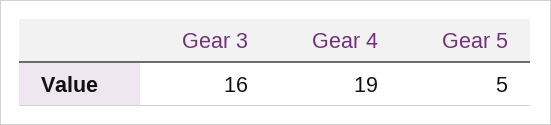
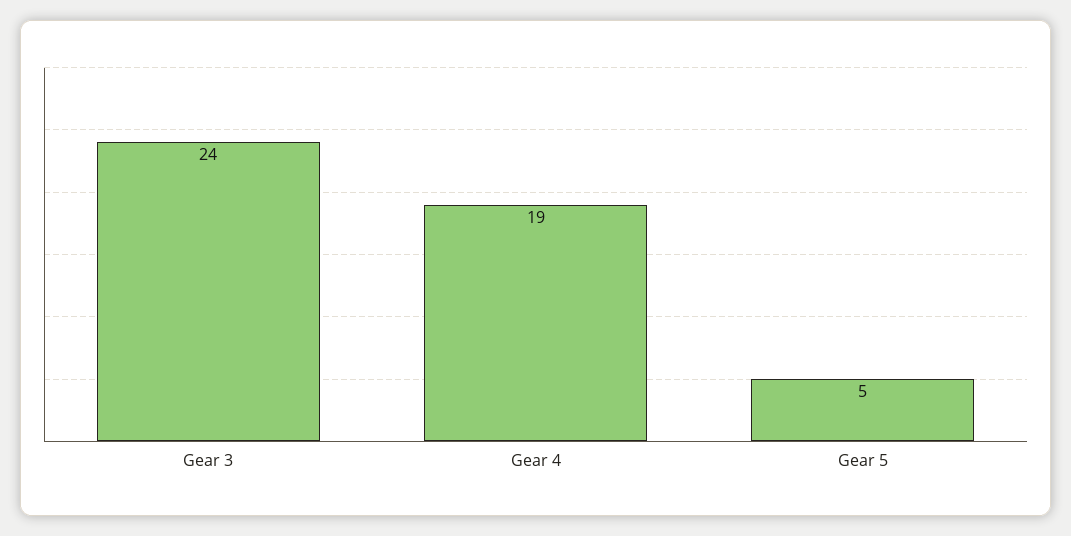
  {
-   "Gear 3": 16,
+   "Gear 3": 24,
    "Gear 4": 19,
    "Gear 5": 5
  }

